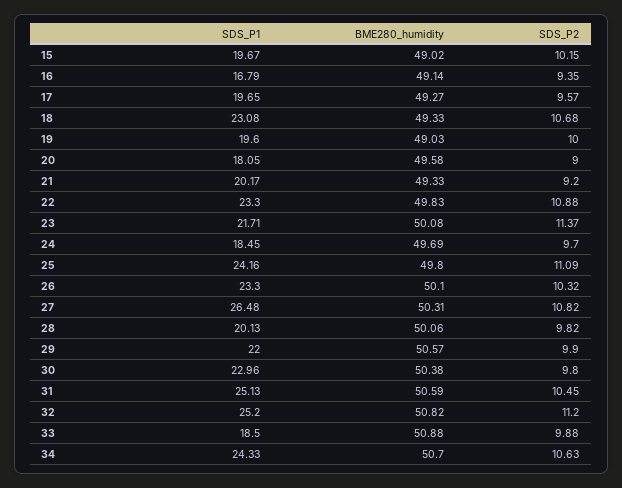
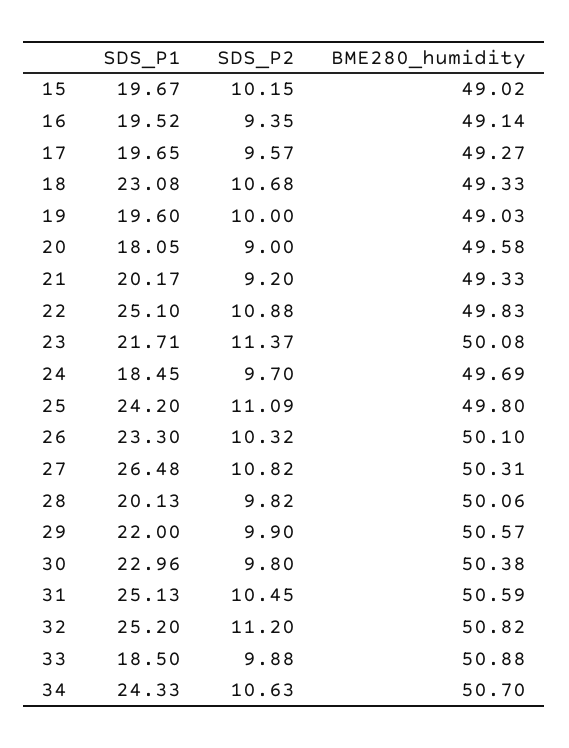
  {
    "SDS_P1": {
      "15": 19.67,
-     "16": 16.79,
+     "16": 19.52,
      "17": 19.65,
      "18": 23.08,
      "19": 19.6,
      "20": 18.05,
      "21": 20.17,
-     "22": 23.3,
+     "22": 25.1,
      "23": 21.71,
      "24": 18.45,
-     "25": 24.16,
+     "25": 24.2,
      "26": 23.3,
      "27": 26.48,
      "28": 20.13,
      "29": 22,
      "30": 22.96,
      "31": 25.13,
      "32": 25.2,
      "33": 18.5,
      "34": 24.33
    },
    "BME280_humidity": {
      "15": 49.02,
      "16": 49.14,
      "17": 49.27,
      "18": 49.33,
      "19": 49.03,
      "20": 49.58,
      "21": 49.33,
      "22": 49.83,
      "23": 50.08,
      "24": 49.69,
      "25": 49.8,
      "26": 50.1,
      "27": 50.31,
      "28": 50.06,
      "29": 50.57,
      "30": 50.38,
      "31": 50.59,
      "32": 50.82,
      "33": 50.88,
      "34": 50.7
    },
    "SDS_P2": {
      "15": 10.15,
      "16": 9.35,
      "17": 9.57,
      "18": 10.68,
      "19": 10,
      "20": 9,
      "21": 9.2,
      "22": 10.88,
      "23": 11.37,
      "24": 9.7,
      "25": 11.09,
      "26": 10.32,
      "27": 10.82,
      "28": 9.82,
      "29": 9.9,
      "30": 9.8,
      "31": 10.45,
      "32": 11.2,
      "33": 9.88,
      "34": 10.63
    }
  }

